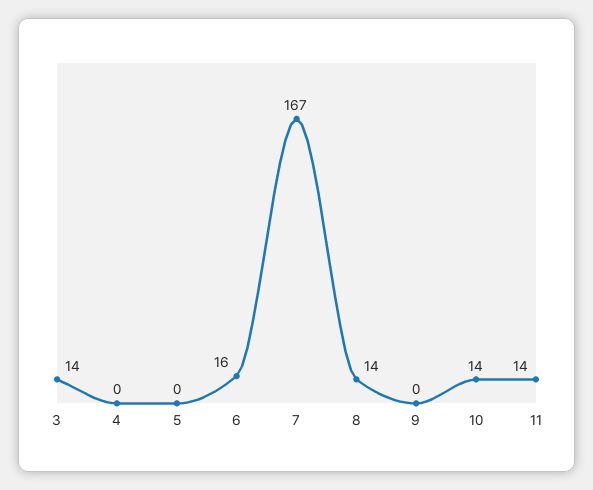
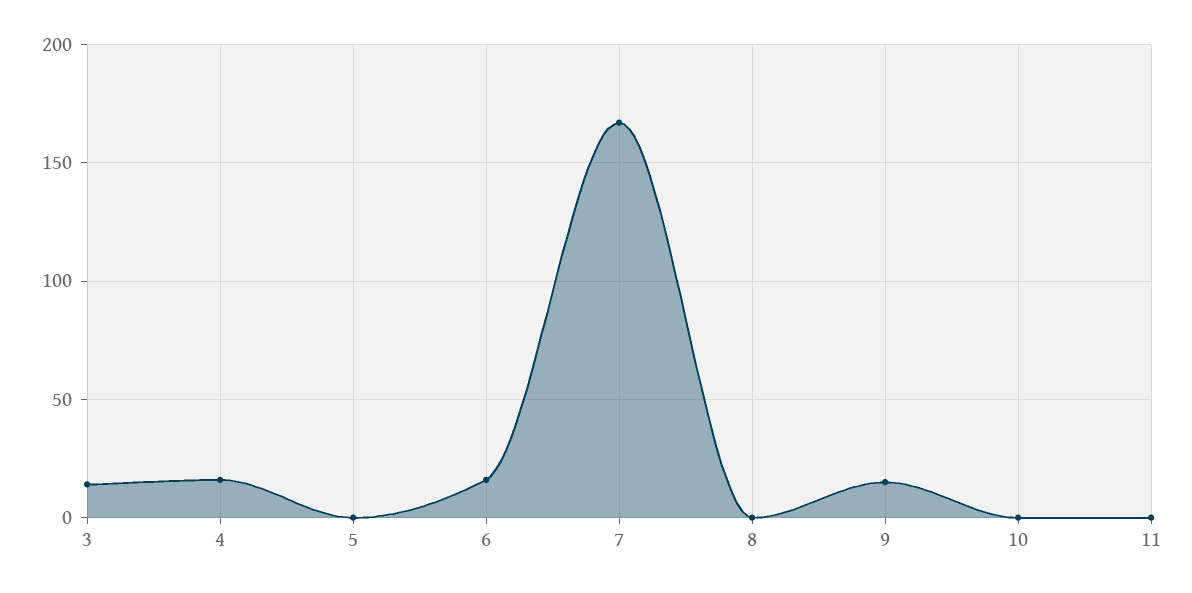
  {
    "3": 14,
-   "4": 0,
+   "4": 15,
    "5": 0,
    "6": 16,
    "7": 167,
-   "8": 14,
+   "8": 0,
-   "9": 0,
+   "9": 15,
-   "10": 14,
+   "10": 0,
-   "11": 14
+   "11": 0
  }

